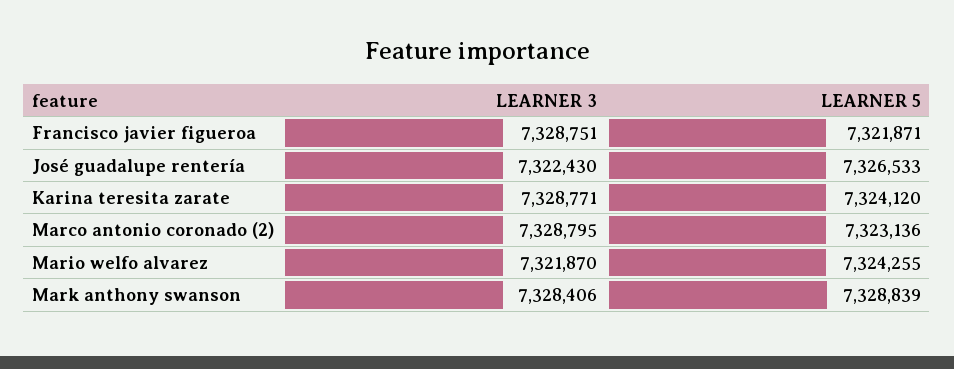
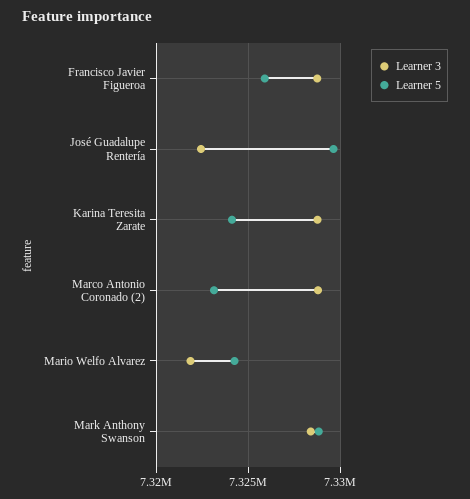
  {
    "LEARNER 3": {
      "Francisco javier figueroa": 7328751,
      "José guadalupe rentería": 7322430,
      "Karina teresita zarate": 7328771,
      "Marco antonio coronado (2)": 7328795,
      "Mario welfo alvarez": 7321870,
      "Mark anthony swanson": 7328406
    },
    "LEARNER 5": {
-     "Francisco javier figueroa": 7321871,
+     "Francisco javier figueroa": 7326000,
-     "José guadalupe rentería": 7326533,
+     "José guadalupe rentería": 7329500,
      "Karina teresita zarate": 7324120,
      "Marco antonio coronado (2)": 7323136,
      "Mario welfo alvarez": 7324255,
      "Mark anthony swanson": 7328839
    }
  }

